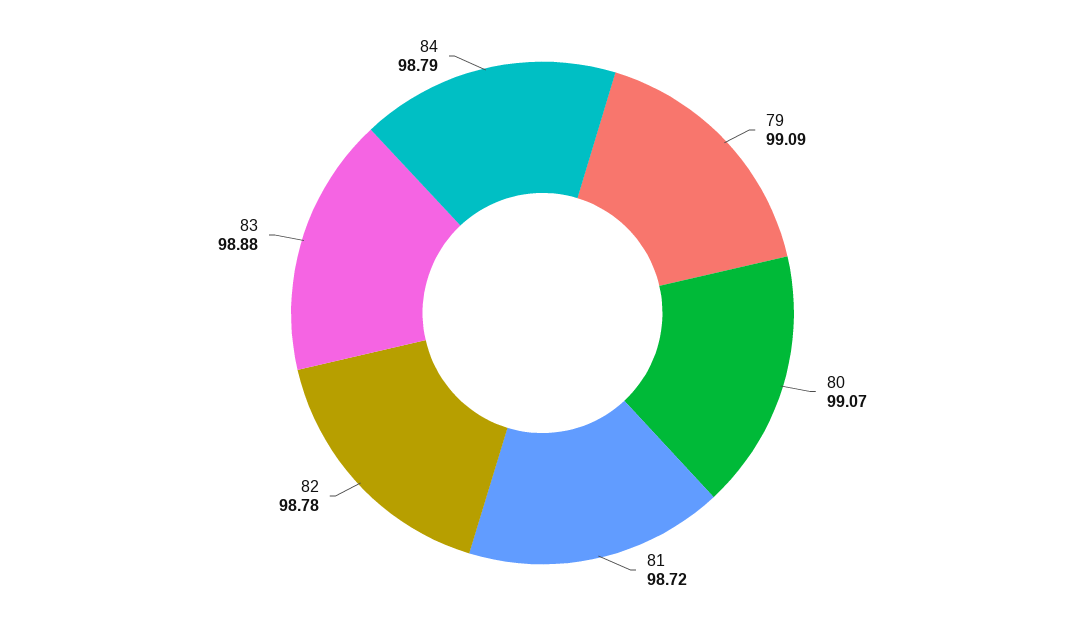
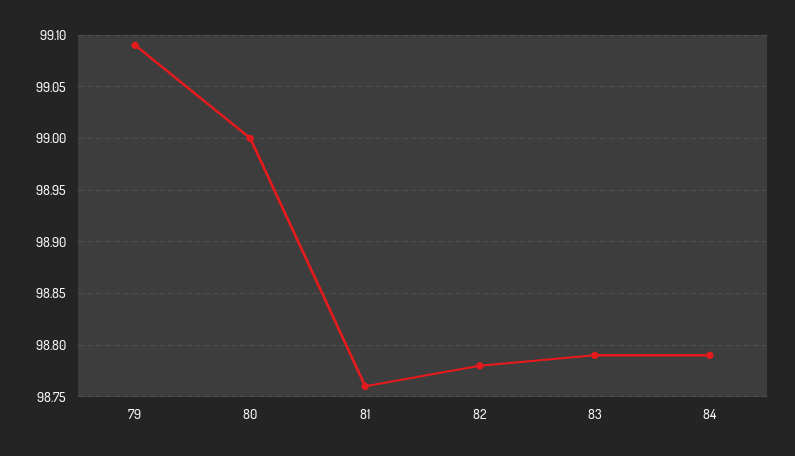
  {
    "79": 99.09,
-   "80": 99.07,
+   "80": 99,
-   "81": 98.72,
+   "81": 98.76,
    "82": 98.78,
-   "83": 98.88,
+   "83": 98.79,
    "84": 98.79
  }

